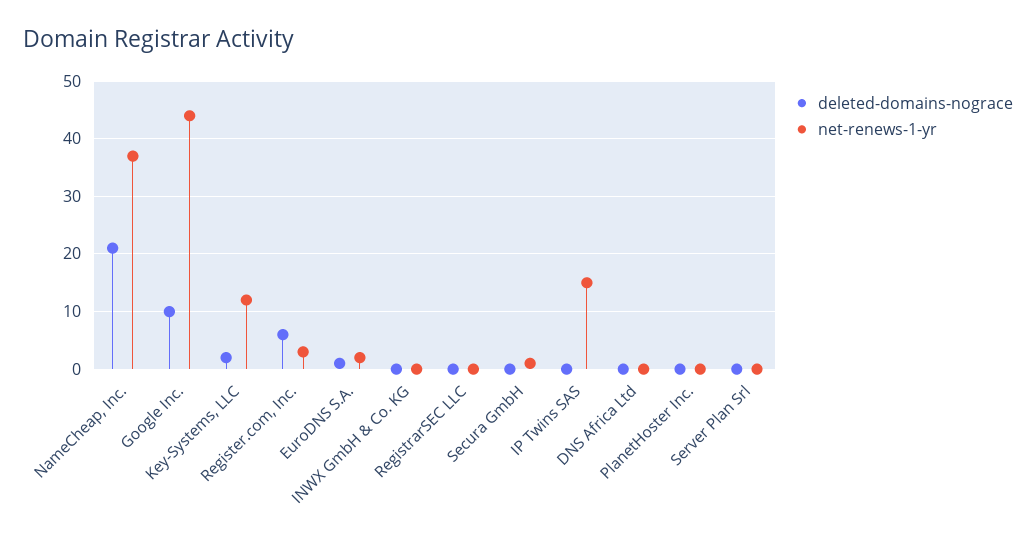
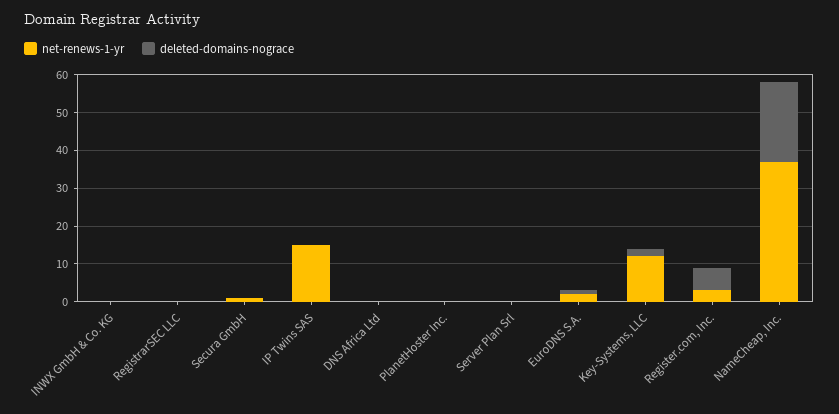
  {
    "deleted-domains-nograce": {
      "NameCheap, Inc.": 20,
-     "Google Inc.": 10,
      "Key-Systems, LLC": 0,
      "Register.com, Inc.": 5,
      "EuroDNS S.A.": 0,
      "INWX GmbH & Co. KG": 0,
      "RegistrarSEC LLC": 0,
      "Secura GmbH": 0,
      "IP Twins SAS": 0,
      "DNS Africa Ltd": 0,
      "PlanetHoster Inc.": 0,
      "Server Plan Srl": 0
    },
    "net-renews-1-yr": {
      "NameCheap, Inc.": 35,
-     "Google Inc.": 45,
      "Key-Systems, LLC": 10,
      "Register.com, Inc.": 5,
      "EuroDNS S.A.": 0,
      "INWX GmbH & Co. KG": 0,
      "RegistrarSEC LLC": 0,
      "Secura GmbH": 0,
      "IP Twins SAS": 15,
      "DNS Africa Ltd": 0,
      "PlanetHoster Inc.": 0,
      "Server Plan Srl": 0
    }
  }

